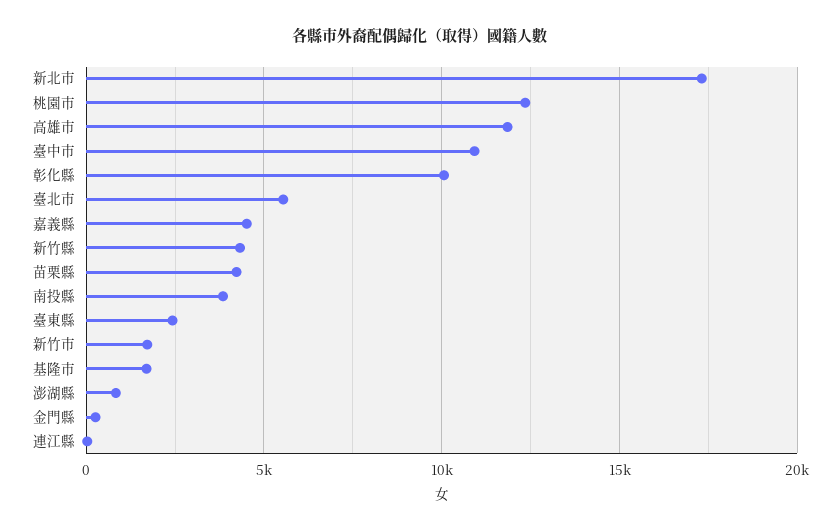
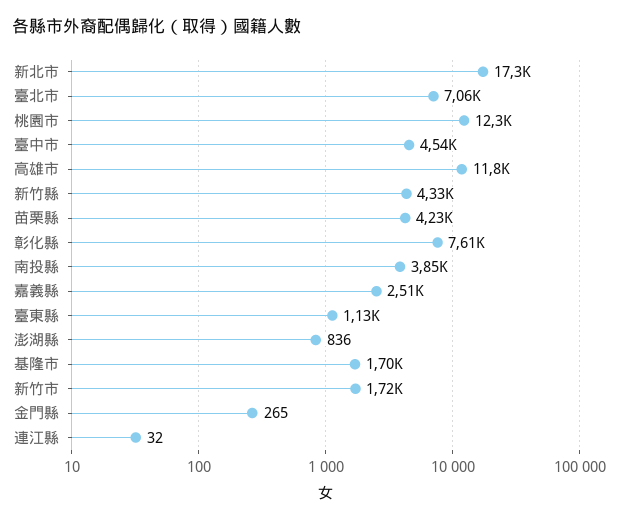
  {
    "新北市": 17300,
    "桃園市": 12300,
    "高雄市": 11800,
-   "臺中市": 11000,
+   "臺中市": 4540,
-   "彰化縣": 10000,
+   "彰化縣": 7610,
-   "臺北市": 5500,
+   "臺北市": 7060,
-   "嘉義縣": 4500,
+   "嘉義縣": 2510,
    "新竹縣": 4330,
    "苗栗縣": 4230,
    "南投縣": 3850,
-   "臺東縣": 2500,
+   "臺東縣": 1130,
    "新竹市": 1720,
    "基隆市": 1700,
    "澎湖縣": 836,
    "金門縣": 265,
    "連江縣": 32
  }

